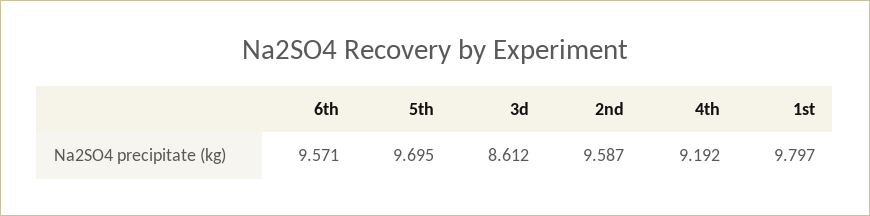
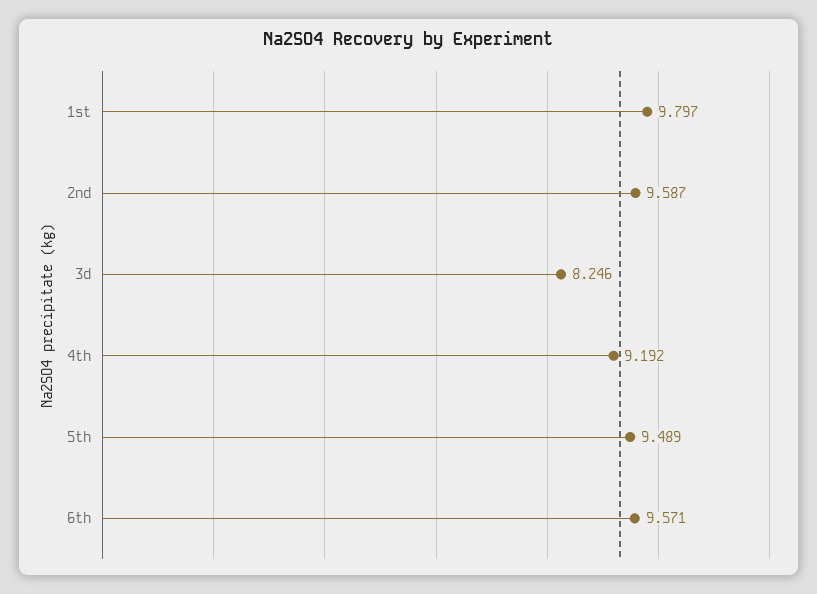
  {
    "6th": 9.571,
-   "5th": 9.695,
+   "5th": 9.489,
-   "3d": 8.612,
+   "3d": 8.246,
    "2nd": 9.587,
    "4th": 9.192,
    "1st": 9.797
  }

